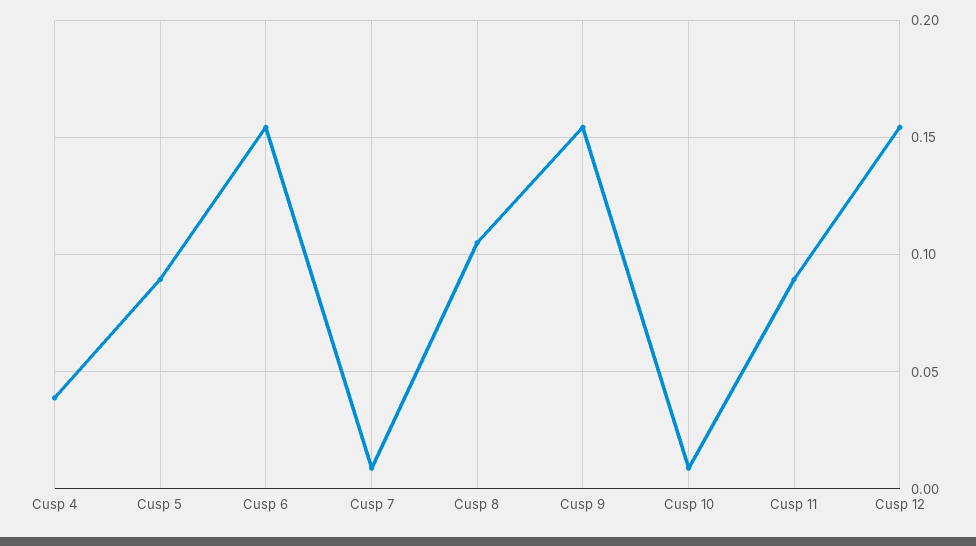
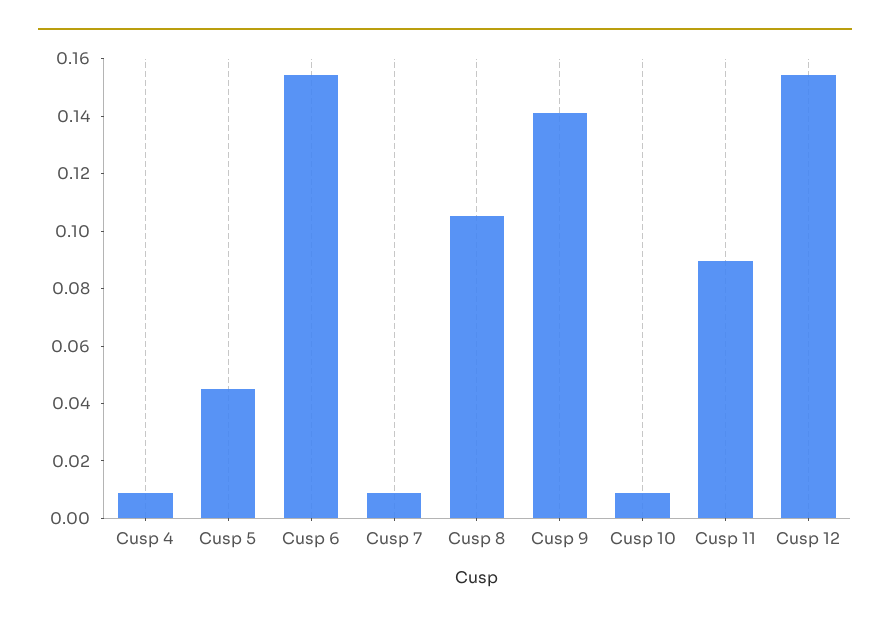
  {
-   "Cusp 4": 0.04,
+   "Cusp 4": 0.01,
-   "Cusp 5": 0.09,
+   "Cusp 5": 0.045,
    "Cusp 6": 0.155,
    "Cusp 7": 0.01,
    "Cusp 8": 0.105,
-   "Cusp 9": 0.155,
+   "Cusp 9": 0.14,
    "Cusp 10": 0.01,
    "Cusp 11": 0.09,
    "Cusp 12": 0.155
  }

